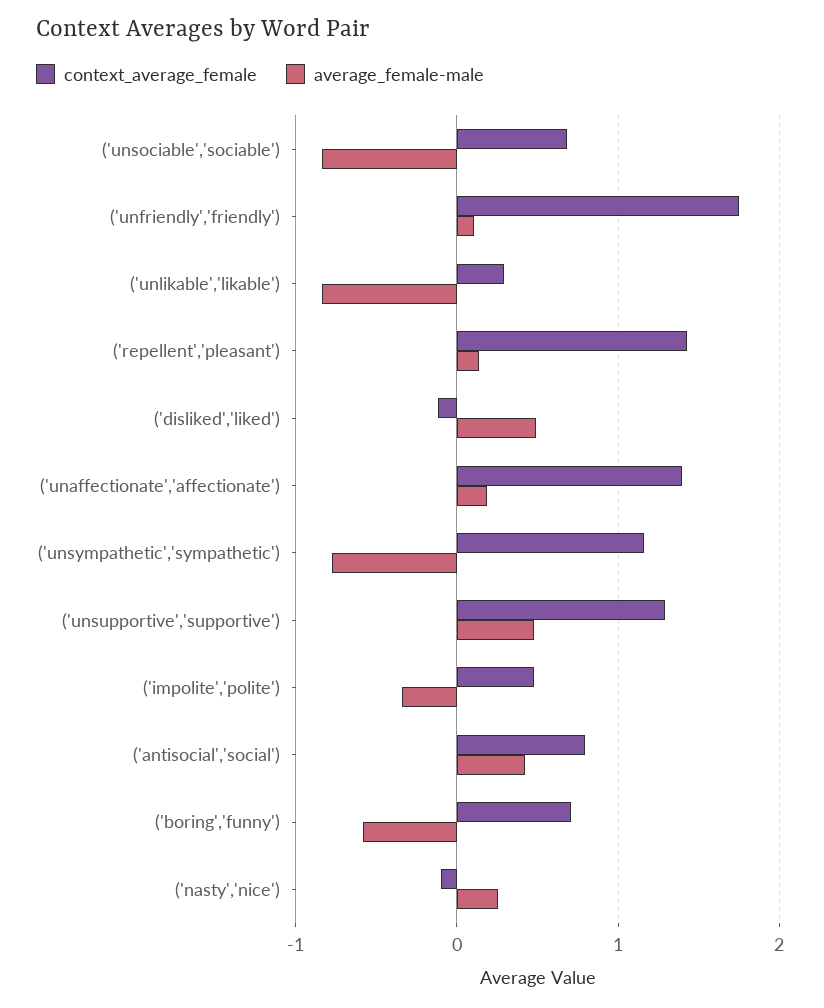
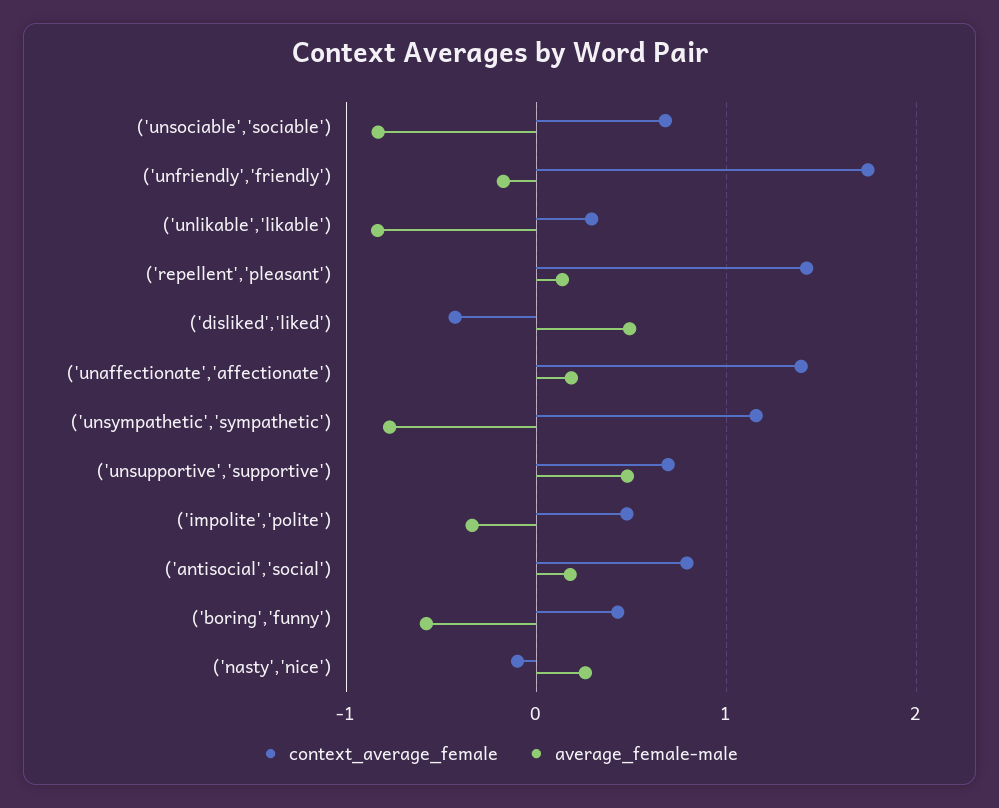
  {
    "context_average_female": {
      "('unsociable','sociable')": 0.7,
      "('unfriendly','friendly')": 1.7,
      "('unlikable','likable')": 0.3,
      "('repellent','pleasant')": 1.4,
-     "('disliked','liked')": -0.1,
+     "('disliked','liked')": -0.4,
      "('unaffectionate','affectionate')": 1.4,
      "('unsympathetic','sympathetic')": 1.2,
-     "('unsupportive','supportive')": 1.3,
+     "('unsupportive','supportive')": 0.7,
      "('impolite','polite')": 0.5,
      "('antisocial','social')": 0.8,
-     "('boring','funny')": 0.7,
+     "('boring','funny')": 0.4,
      "('nasty','nice')": -0.1
    },
    "average_female-male": {
      "('unsociable','sociable')": -0.8,
-     "('unfriendly','friendly')": 0.1,
+     "('unfriendly','friendly')": -0.2,
      "('unlikable','likable')": -0.8,
      "('repellent','pleasant')": 0.1,
      "('disliked','liked')": 0.5,
      "('unaffectionate','affectionate')": 0.2,
      "('unsympathetic','sympathetic')": -0.8,
      "('unsupportive','supportive')": 0.5,
      "('impolite','polite')": -0.3,
-     "('antisocial','social')": 0.4,
+     "('antisocial','social')": 0.2,
      "('boring','funny')": -0.6,
      "('nasty','nice')": 0.3
    }
  }

